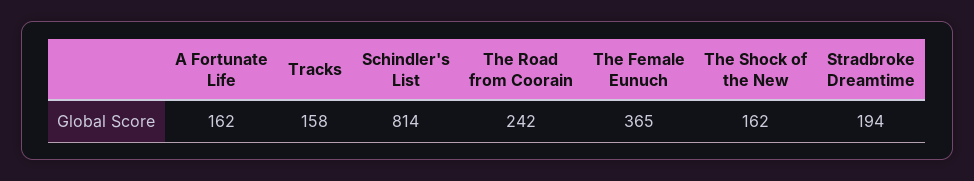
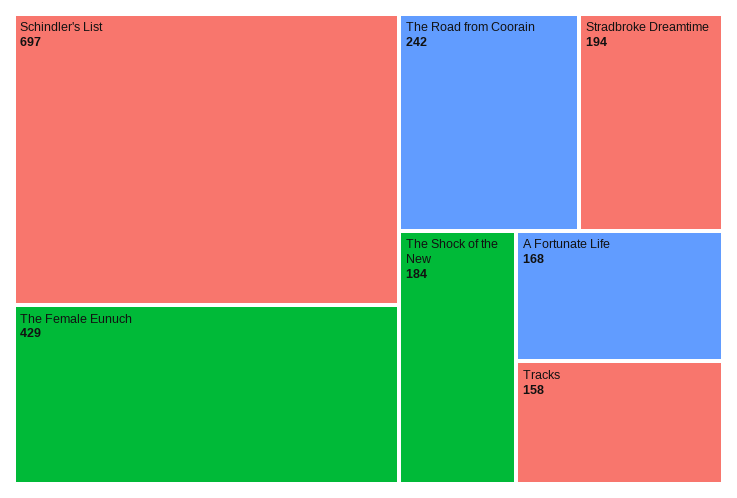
  {
-   "A Fortunate Life": 162,
+   "A Fortunate Life": 168,
    "Tracks": 158,
-   "Schindler's List": 814,
+   "Schindler's List": 697,
    "The Road from Coorain": 242,
-   "The Female Eunuch": 365,
+   "The Female Eunuch": 429,
-   "The Shock of the New": 162,
+   "The Shock of the New": 184,
    "Stradbroke Dreamtime": 194
  }

